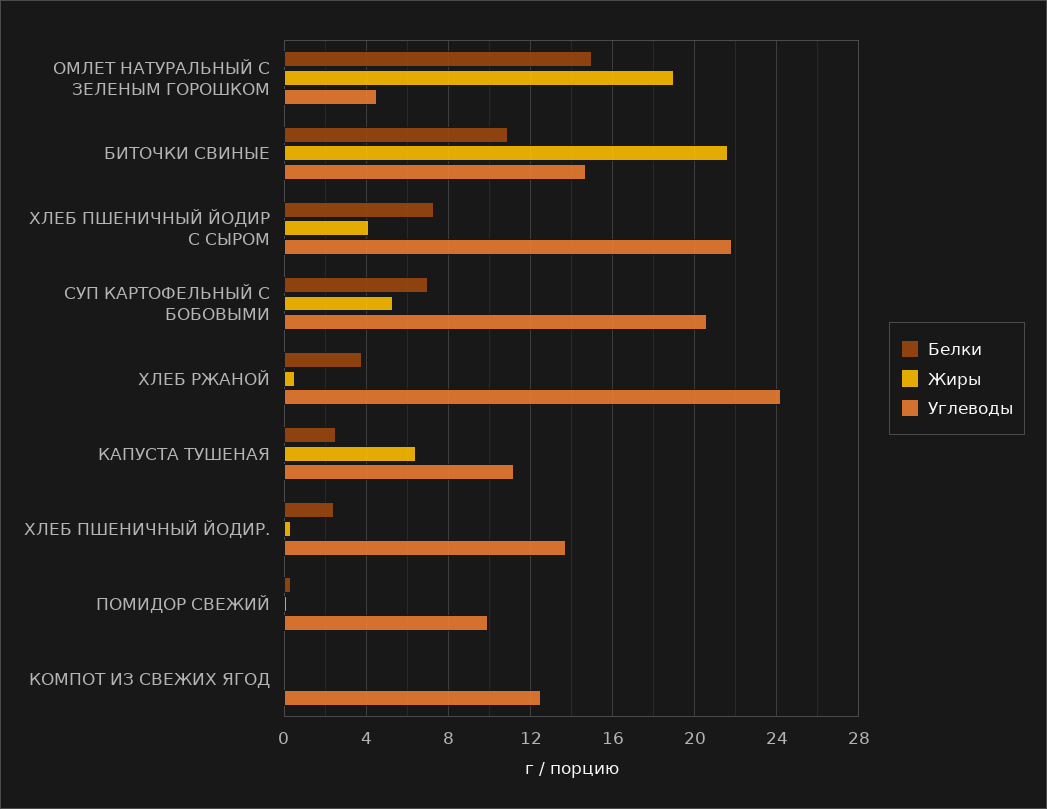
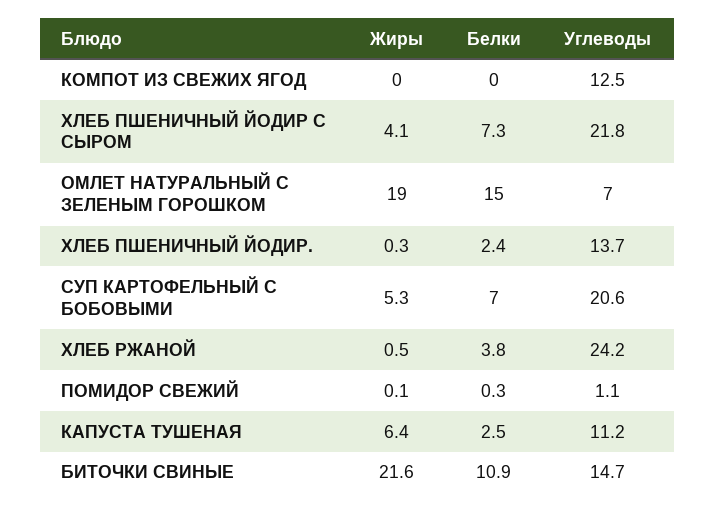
  {
    "Белки": {
      "ОМЛЕТ НАТУРАЛЬНЫЙ С ЗЕЛЕНЫМ ГОРОШКОМ": 15,
      "БИТОЧКИ СВИНЫЕ": 10.9,
      "ХЛЕБ ПШЕНИЧНЫЙ ЙОДИР С СЫРОМ": 7.3,
      "СУП КАРТОФЕЛЬНЫЙ С БОБОВЫМИ": 7,
      "ХЛЕБ РЖАНОЙ": 3.8,
      "КАПУСТА ТУШЕНАЯ": 2.5,
      "ХЛЕБ ПШЕНИЧНЫЙ ЙОДИР.": 2.4,
      "ПОМИДОР СВЕЖИЙ": 0.3,
      "КОМПОТ ИЗ СВЕЖИХ ЯГОД": 0
    },
    "Жиры": {
      "ОМЛЕТ НАТУРАЛЬНЫЙ С ЗЕЛЕНЫМ ГОРОШКОМ": 19,
      "БИТОЧКИ СВИНЫЕ": 21.6,
      "ХЛЕБ ПШЕНИЧНЫЙ ЙОДИР С СЫРОМ": 4.1,
      "СУП КАРТОФЕЛЬНЫЙ С БОБОВЫМИ": 5.3,
      "ХЛЕБ РЖАНОЙ": 0.5,
      "КАПУСТА ТУШЕНАЯ": 6.4,
      "ХЛЕБ ПШЕНИЧНЫЙ ЙОДИР.": 0.3,
      "ПОМИДОР СВЕЖИЙ": 0.1,
      "КОМПОТ ИЗ СВЕЖИХ ЯГОД": 0
    },
    "Углеводы": {
-     "ОМЛЕТ НАТУРАЛЬНЫЙ С ЗЕЛЕНЫМ ГОРОШКОМ": 4.5,
+     "ОМЛЕТ НАТУРАЛЬНЫЙ С ЗЕЛЕНЫМ ГОРОШКОМ": 7,
      "БИТОЧКИ СВИНЫЕ": 14.7,
      "ХЛЕБ ПШЕНИЧНЫЙ ЙОДИР С СЫРОМ": 21.8,
      "СУП КАРТОФЕЛЬНЫЙ С БОБОВЫМИ": 20.6,
      "ХЛЕБ РЖАНОЙ": 24.2,
      "КАПУСТА ТУШЕНАЯ": 11.2,
      "ХЛЕБ ПШЕНИЧНЫЙ ЙОДИР.": 13.7,
-     "ПОМИДОР СВЕЖИЙ": 10,
+     "ПОМИДОР СВЕЖИЙ": 1.1,
      "КОМПОТ ИЗ СВЕЖИХ ЯГОД": 12.5
    }
  }

